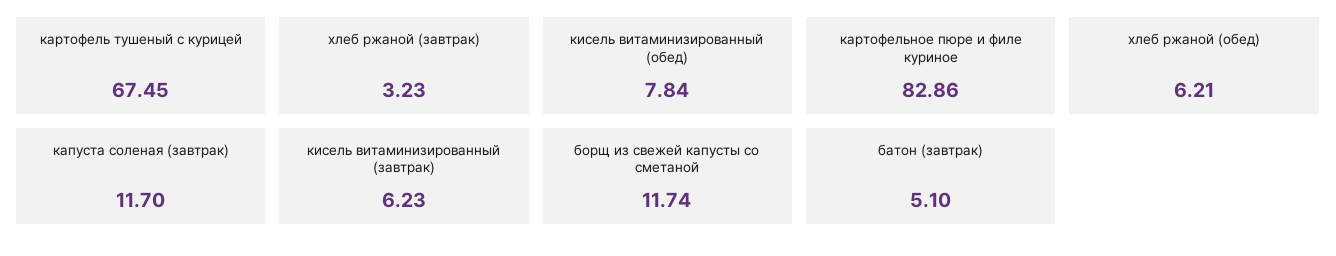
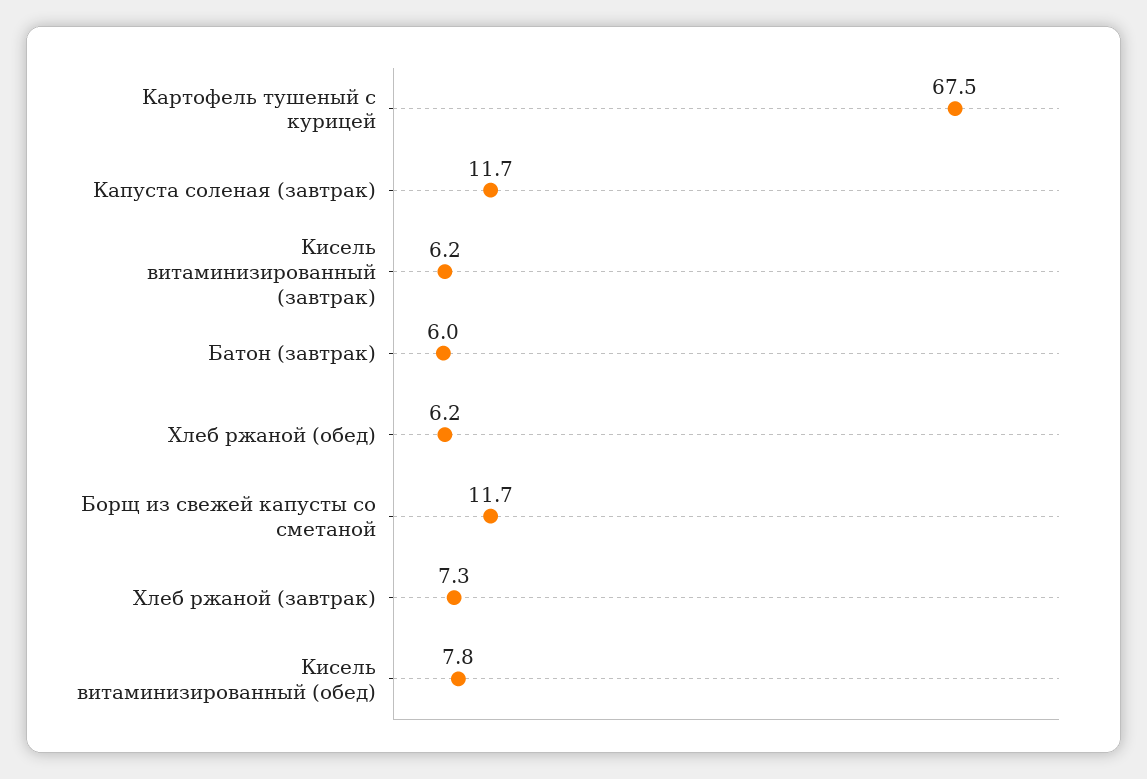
  {
    "картофель тушеный с курицей": 67.45,
-   "хлеб ржаной (завтрак)": 3.23,
+   "хлеб ржаной (завтрак)": 7.3,
    "кисель витаминизированный (обед)": 7.84,
-   "картофельное пюре и филе куриное": 82.86,
    "хлеб ржаной (обед)": 6.21,
    "капуста соленая (завтрак)": 11.7,
    "кисель витаминизированный (завтрак)": 6.23,
    "борщ из свежей капусты со сметаной": 11.74,
-   "батон (завтрак)": 5.1
+   "батон (завтрак)": 6
  }

